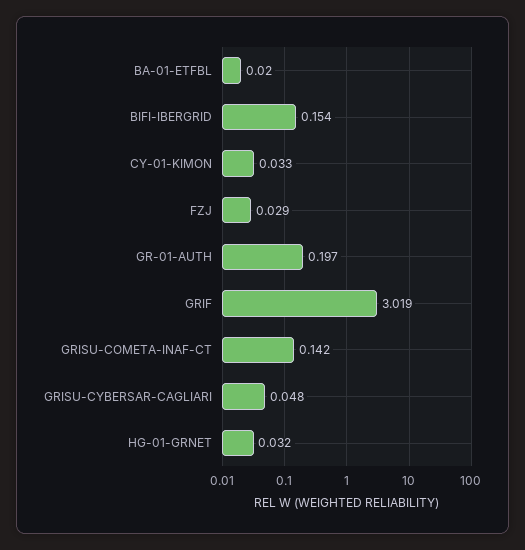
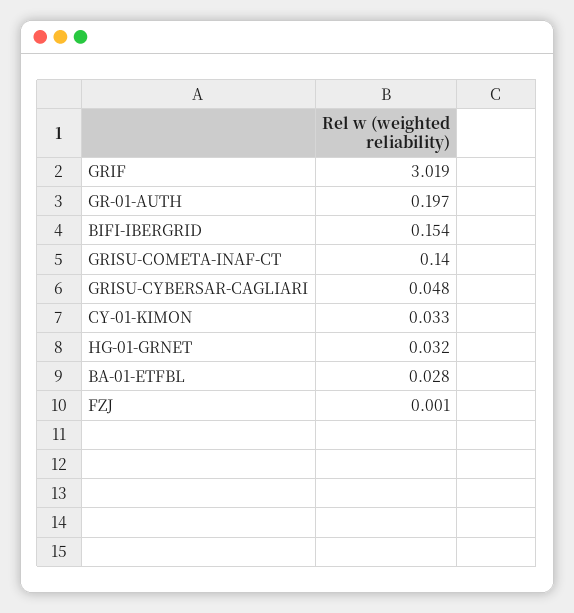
  {
-   "BA-01-ETFBL": 0.02,
+   "BA-01-ETFBL": 0.028,
    "BIFI-IBERGRID": 0.154,
    "CY-01-KIMON": 0.033,
-   "FZJ": 0.029,
+   "FZJ": 0.001,
    "GR-01-AUTH": 0.197,
    "GRIF": 3.019,
-   "GRISU-COMETA-INAF-CT": 0.142,
+   "GRISU-COMETA-INAF-CT": 0.14,
    "GRISU-CYBERSAR-CAGLIARI": 0.048,
    "HG-01-GRNET": 0.032
  }

